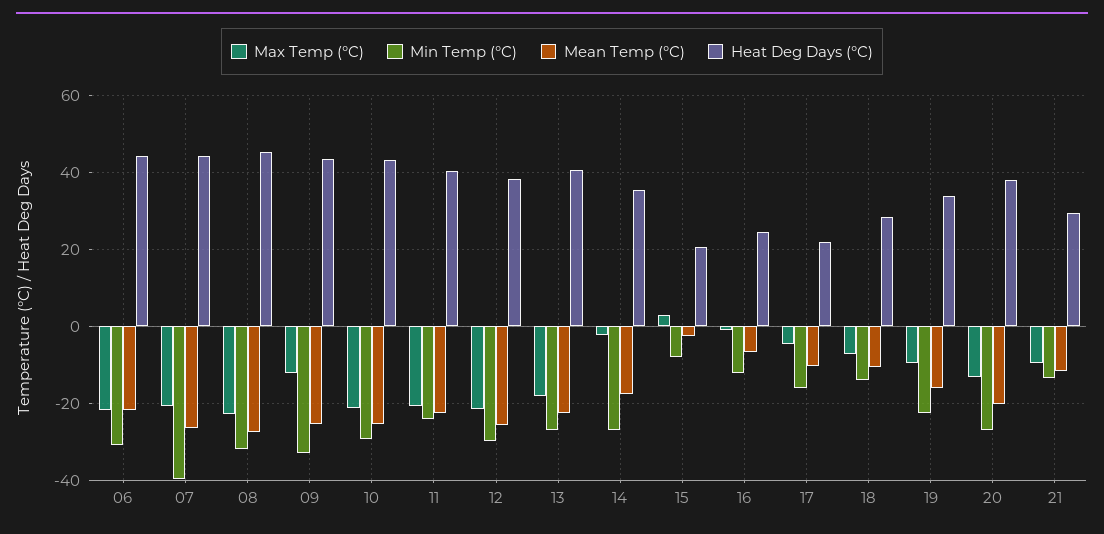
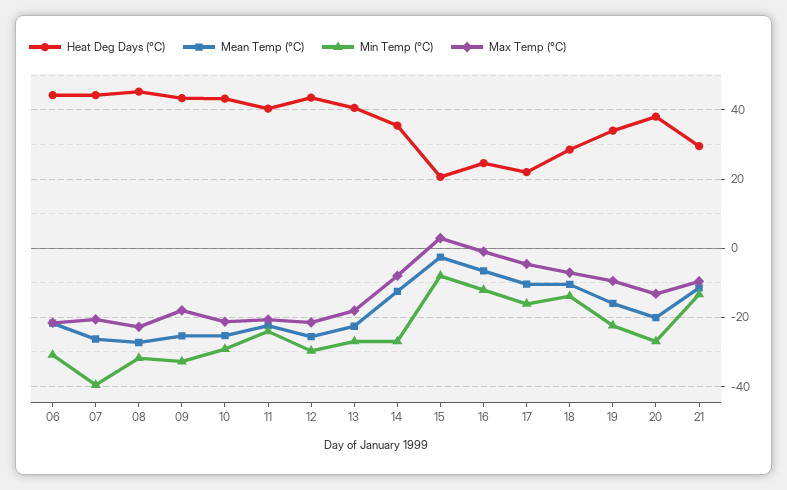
  {
    "Max Temp (°C)": {
      "06": -22,
      "07": -20,
      "08": -22,
-     "09": -12,
+     "09": -18,
      "10": -22,
      "11": -20,
      "12": -22,
      "13": -18,
-     "14": -2,
+     "14": -8,
      "15": 2,
      "16": -2,
      "17": -4,
      "18": -8,
      "19": -10,
      "20": -14,
      "21": -10
    },
    "Min Temp (°C)": {
      "06": -30,
      "07": -40,
      "08": -32,
      "09": -32,
      "10": -30,
      "11": -24,
      "12": -30,
      "13": -28,
      "14": -28,
      "15": -8,
      "16": -12,
      "17": -16,
      "18": -14,
      "19": -22,
      "20": -28,
      "21": -14
    },
    "Mean Temp (°C)": {
      "06": -22,
      "07": -26,
      "08": -28,
      "09": -26,
      "10": -26,
      "11": -22,
      "12": -26,
      "13": -22,
-     "14": -18,
+     "14": -12,
      "15": -2,
      "16": -6,
      "17": -10,
      "18": -10,
      "19": -16,
      "20": -20,
      "21": -12
    },
    "Heat Deg Days (°C)": {
      "06": 44,
      "07": 44,
      "08": 46,
      "09": 44,
      "10": 44,
      "11": 40,
-     "12": 38,
+     "12": 44,
      "13": 40,
      "14": 36,
      "15": 20,
      "16": 24,
      "17": 22,
      "18": 28,
      "19": 34,
      "20": 38,
      "21": 30
    }
  }

